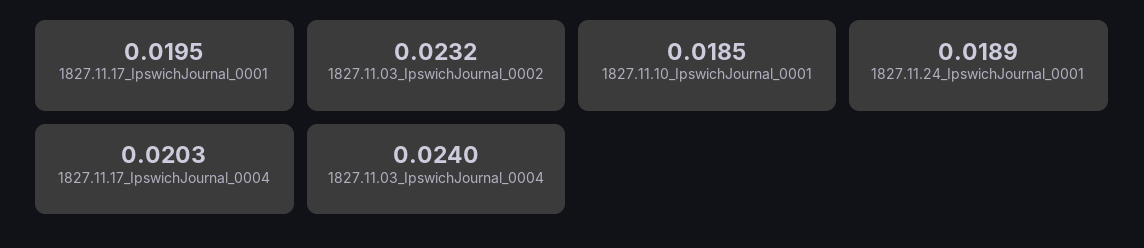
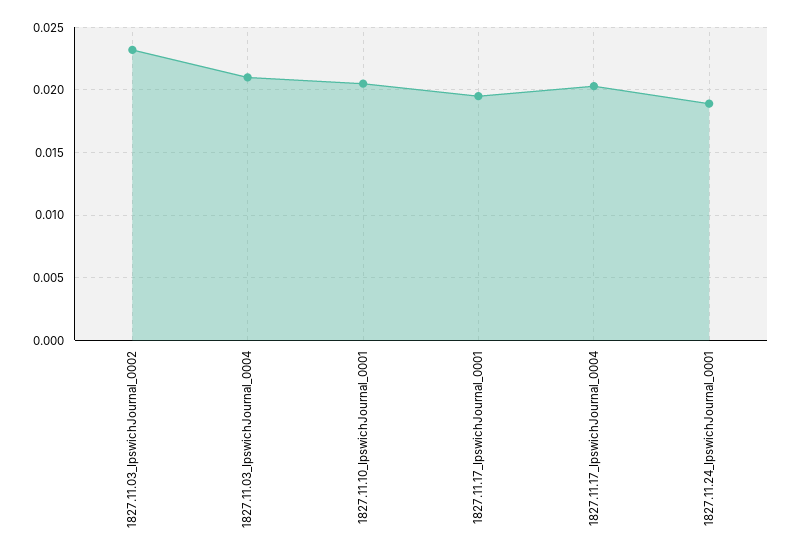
  {
    "1827.11.17_IpswichJournal_0001": 0.0195,
    "1827.11.03_IpswichJournal_0002": 0.0232,
-   "1827.11.10_IpswichJournal_0001": 0.0185,
+   "1827.11.10_IpswichJournal_0001": 0.0205,
    "1827.11.24_IpswichJournal_0001": 0.0189,
    "1827.11.17_IpswichJournal_0004": 0.0203,
-   "1827.11.03_IpswichJournal_0004": 0.024
+   "1827.11.03_IpswichJournal_0004": 0.021
  }

